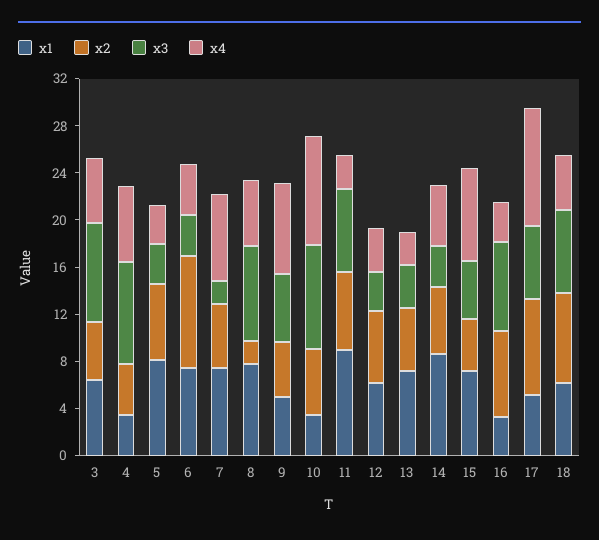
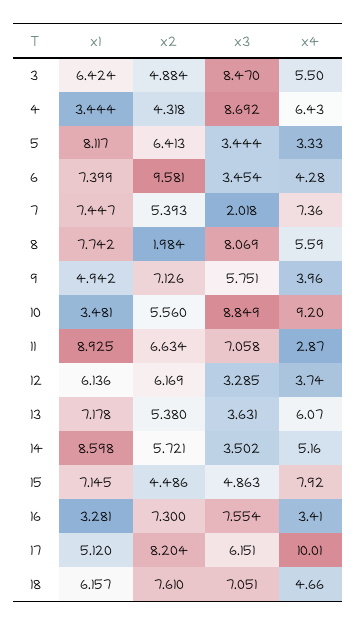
  {
    "x1": {
      "3": 6.424,
      "4": 3.444,
      "5": 8.117,
      "6": 7.399,
      "7": 7.447,
      "8": 7.742,
      "9": 4.942,
      "10": 3.481,
      "11": 8.925,
      "12": 6.136,
      "13": 7.178,
      "14": 8.598,
      "15": 7.145,
      "16": 3.281,
      "17": 5.12,
      "18": 6.157
    },
    "x2": {
      "3": 4.884,
      "4": 4.318,
      "5": 6.413,
      "6": 9.581,
      "7": 5.393,
      "8": 1.984,
-     "9": 5,
+     "9": 7.126,
      "10": 5.56,
      "11": 6.634,
      "12": 6.169,
      "13": 5.38,
      "14": 5.721,
      "15": 4.486,
      "16": 7.3,
      "17": 8.204,
      "18": 7.61
    },
    "x3": {
      "3": 8.47,
      "4": 8.692,
      "5": 3.444,
      "6": 3.454,
      "7": 2.018,
      "8": 8.069,
      "9": 5.751,
      "10": 8.849,
      "11": 7.058,
      "12": 3.285,
      "13": 3.631,
      "14": 3.502,
      "15": 4.863,
      "16": 7.554,
      "17": 6.151,
      "18": 7.051
    },
    "x4": {
      "3": 5.5,
      "4": 6.43,
      "5": 3.33,
      "6": 4.28,
      "7": 7.36,
      "8": 5.59,
-     "9": 8,
+     "9": 3.96,
      "10": 9.2,
      "11": 2.87,
      "12": 3.74,
-     "13": 3,
+     "13": 6.07,
      "14": 5.16,
      "15": 7.92,
      "16": 3.41,
      "17": 10.01,
      "18": 4.66
    }
  }

